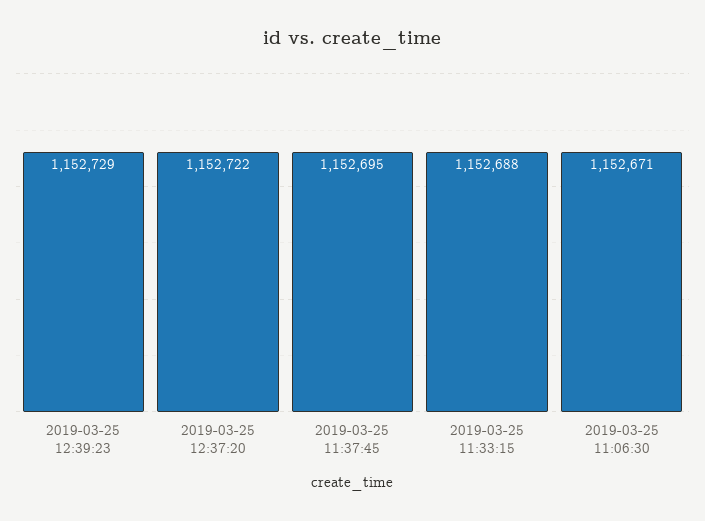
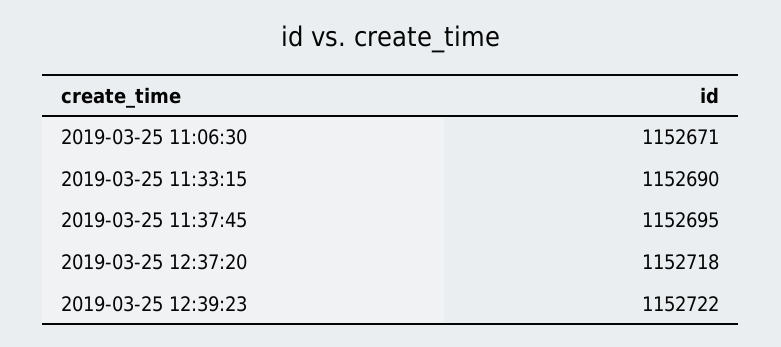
  {
-   "2019-03-25 12:39:23": 1152729,
+   "2019-03-25 12:39:23": 1152722,
-   "2019-03-25 12:37:20": 1152722,
+   "2019-03-25 12:37:20": 1152718,
    "2019-03-25 11:37:45": 1152695,
-   "2019-03-25 11:33:15": 1152688,
+   "2019-03-25 11:33:15": 1152690,
    "2019-03-25 11:06:30": 1152671
  }

